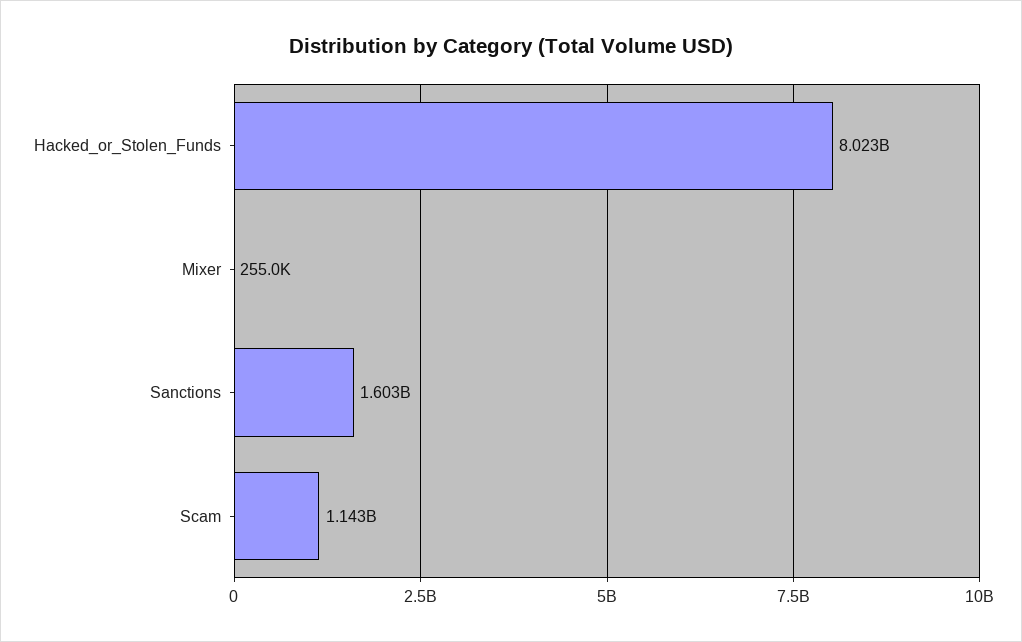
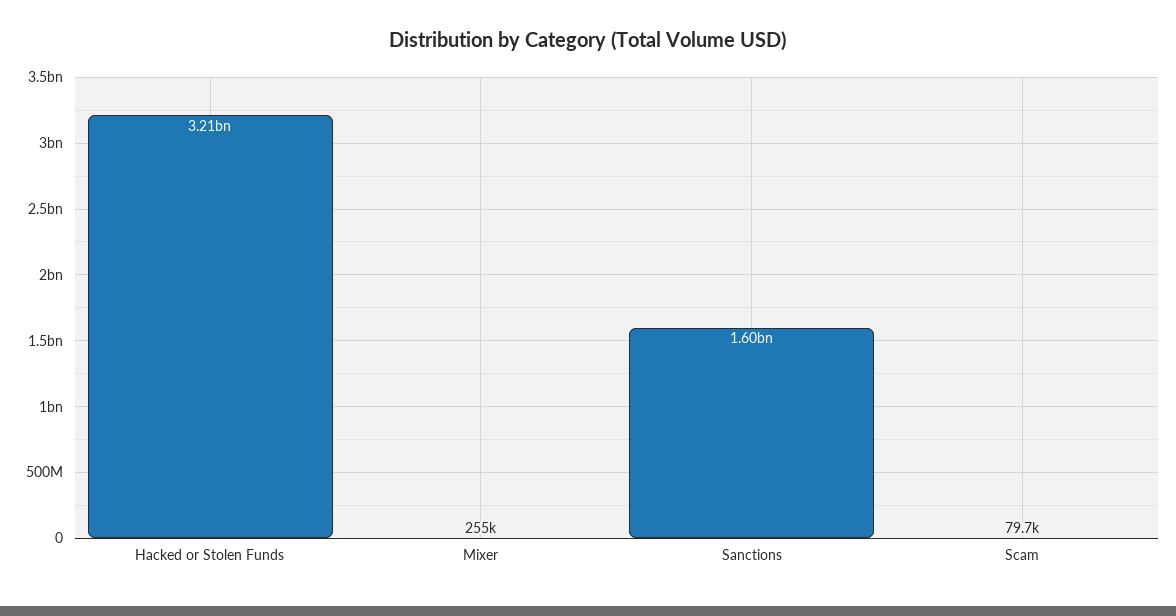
  {
-   "Hacked_or_Stolen_Funds": 8023000000,
+   "Hacked_or_Stolen_Funds": 3210000000,
    "Mixer": 255000,
    "Sanctions": 1603000000,
-   "Scam": 1143000000
+   "Scam": 79700
  }

